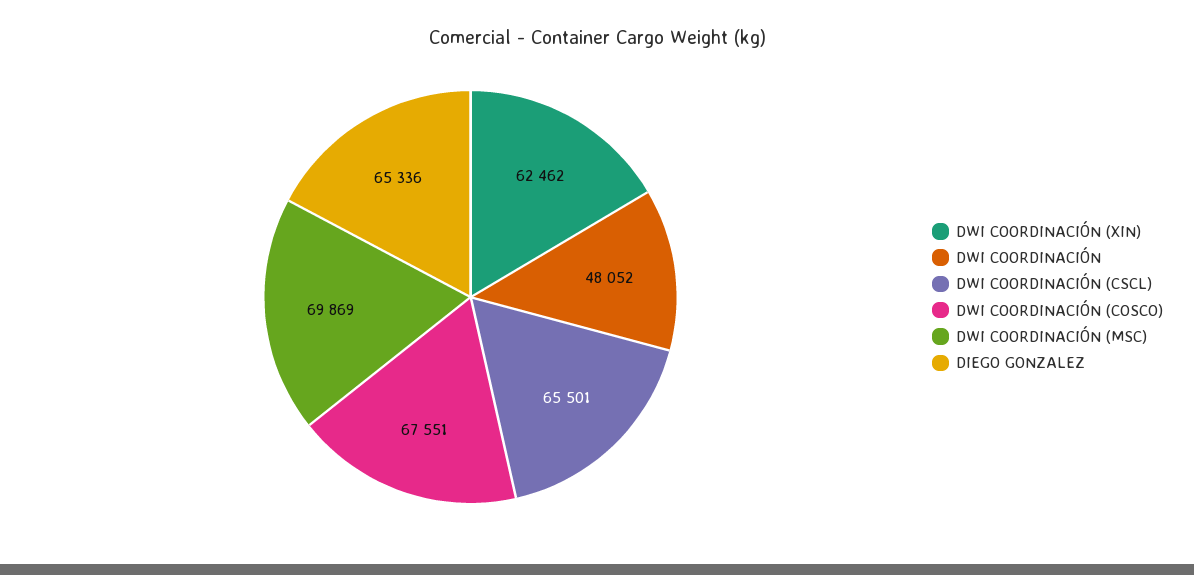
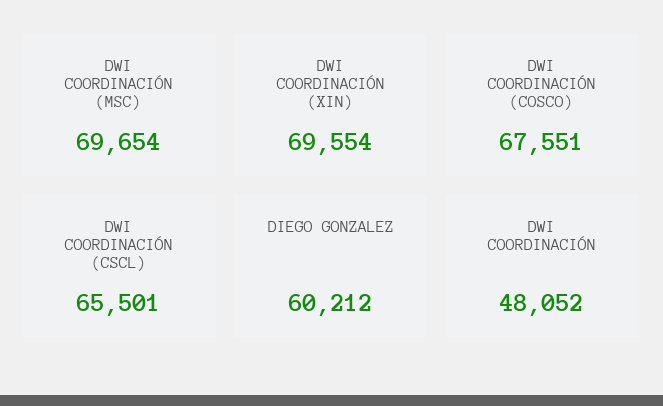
  {
-   "DWI COORDINACIÓN (XIN)": 62462,
+   "DWI COORDINACIÓN (XIN)": 69554,
    "DWI COORDINACIÓN": 48052,
    "DWI COORDINACIÓN (CSCL)": 65501,
    "DWI COORDINACIÓN (COSCO)": 67551,
-   "DWI COORDINACIÓN (MSC)": 69869,
+   "DWI COORDINACIÓN (MSC)": 69654,
-   "DIEGO GONZALEZ": 65336
+   "DIEGO GONZALEZ": 60212
  }

